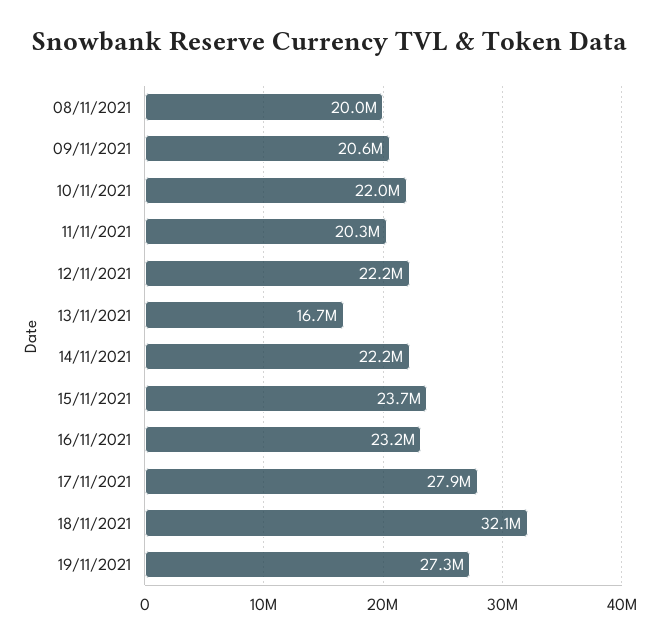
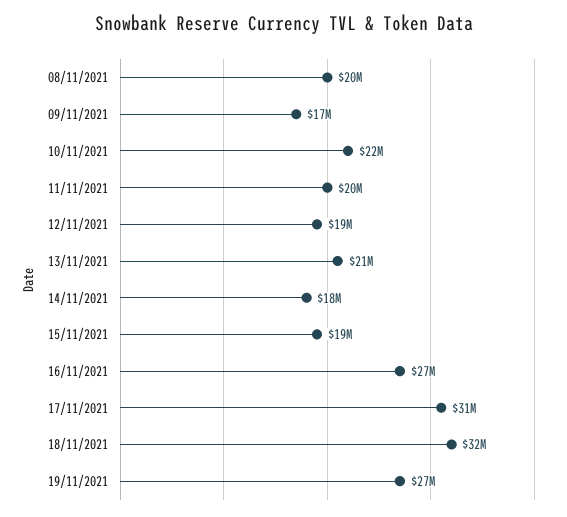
  {
    "08/11/2021": 20000000,
-   "09/11/2021": 20600000,
+   "09/11/2021": 17000000,
    "10/11/2021": 22000000,
    "11/11/2021": 20300000,
-   "12/11/2021": 22200000,
+   "12/11/2021": 19000000,
-   "13/11/2021": 16700000,
+   "13/11/2021": 21000000,
-   "14/11/2021": 22200000,
+   "14/11/2021": 18000000,
-   "15/11/2021": 23700000,
+   "15/11/2021": 19000000,
-   "16/11/2021": 23200000,
+   "16/11/2021": 27000000,
-   "17/11/2021": 27900000,
+   "17/11/2021": 31000000,
    "18/11/2021": 32100000,
    "19/11/2021": 27300000
  }

